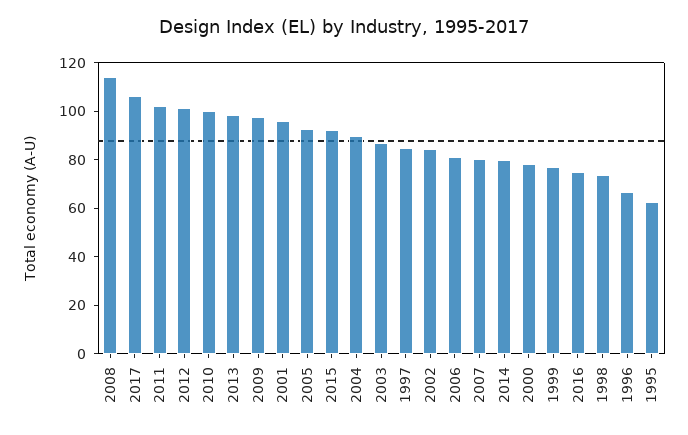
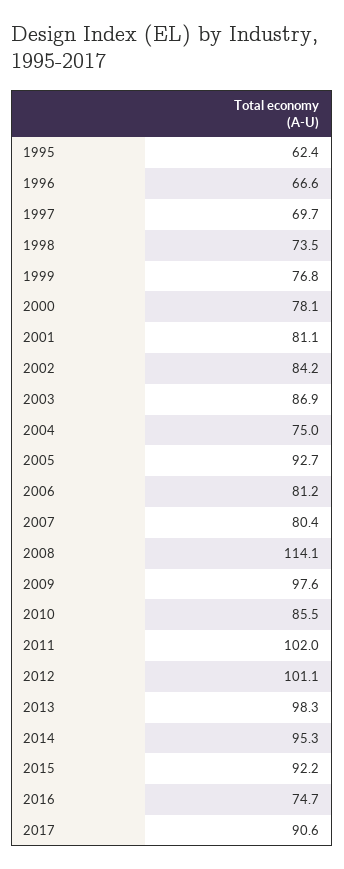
  {
    "2008": 114.1,
-   "2017": 105,
+   "2017": 90.6,
    "2011": 102,
    "2012": 101.1,
-   "2010": 100,
+   "2010": 85.5,
    "2013": 98.3,
    "2009": 97.6,
-   "2001": 95,
+   "2001": 81.1,
    "2005": 92.7,
    "2015": 92.2,
-   "2004": 90,
+   "2004": 75,
    "2003": 86.9,
-   "1997": 85,
+   "1997": 69.7,
    "2002": 84.2,
    "2006": 81.2,
    "2007": 80.4,
-   "2014": 80,
+   "2014": 95.3,
    "2000": 78.1,
    "1999": 76.8,
    "2016": 74.7,
    "1998": 73.5,
    "1996": 66.6,
    "1995": 62.4
  }

